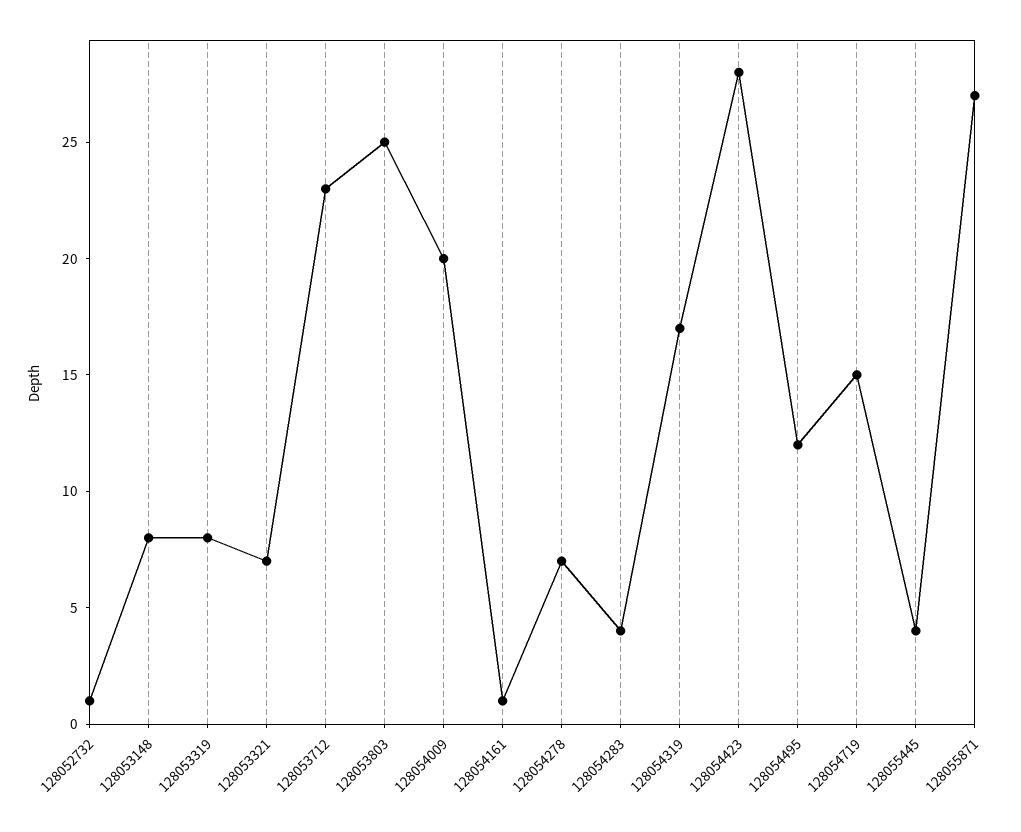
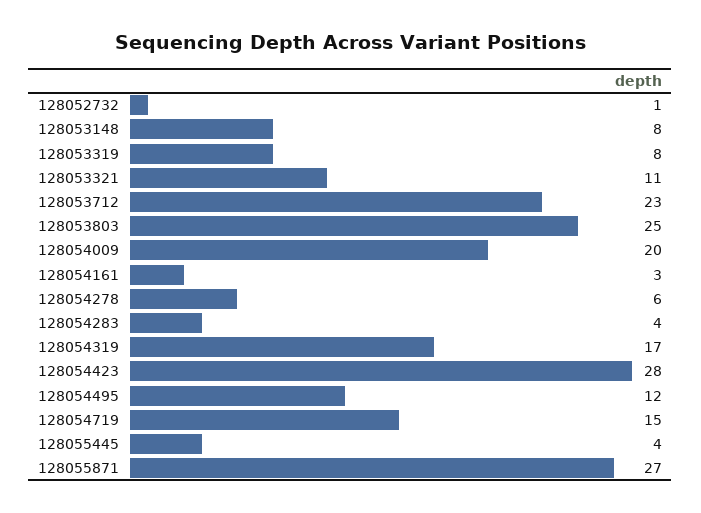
  {
    "128052732": 1,
    "128053148": 8,
    "128053319": 8,
-   "128053321": 7,
+   "128053321": 11,
    "128053712": 23,
    "128053803": 25,
    "128054009": 20,
-   "128054161": 1,
+   "128054161": 3,
-   "128054278": 7,
+   "128054278": 6,
    "128054283": 4,
    "128054319": 17,
    "128054423": 28,
    "128054495": 12,
    "128054719": 15,
    "128055445": 4,
    "128055871": 27
  }

